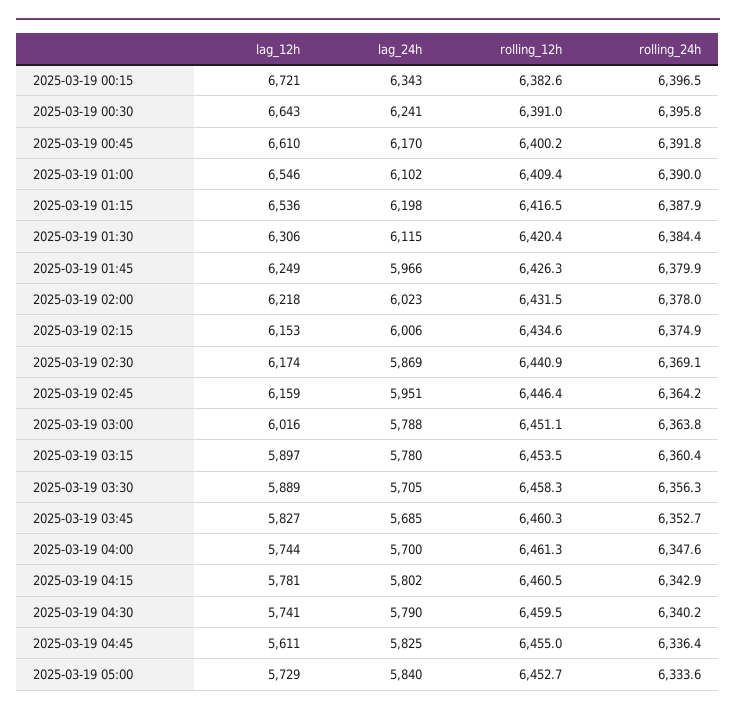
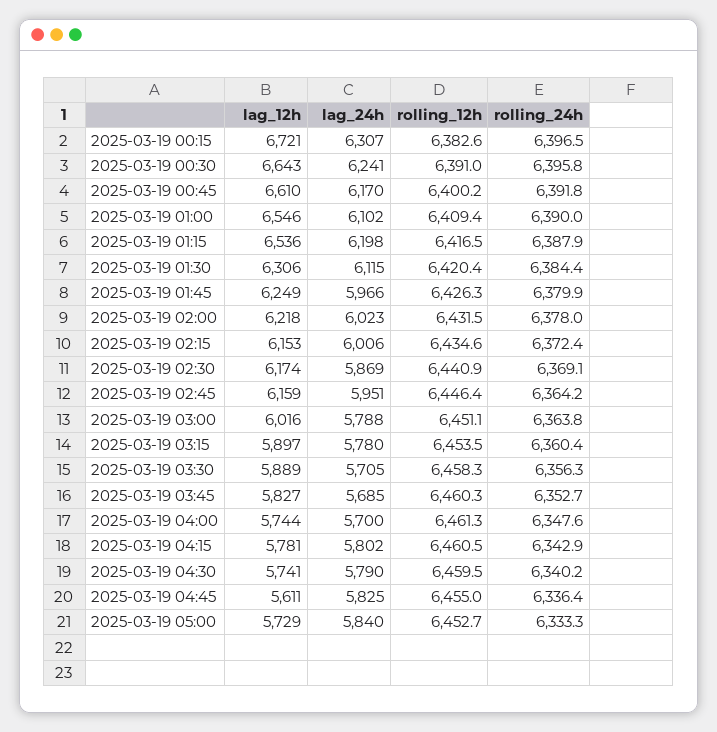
  {
    "lag_12h": {
      "2025-03-19 00:15": 6721,
      "2025-03-19 00:30": 6643,
      "2025-03-19 00:45": 6610,
      "2025-03-19 01:00": 6546,
      "2025-03-19 01:15": 6536,
      "2025-03-19 01:30": 6306,
      "2025-03-19 01:45": 6249,
      "2025-03-19 02:00": 6218,
      "2025-03-19 02:15": 6153,
      "2025-03-19 02:30": 6174,
      "2025-03-19 02:45": 6159,
      "2025-03-19 03:00": 6016,
      "2025-03-19 03:15": 5897,
      "2025-03-19 03:30": 5889,
      "2025-03-19 03:45": 5827,
      "2025-03-19 04:00": 5744,
      "2025-03-19 04:15": 5781,
      "2025-03-19 04:30": 5741,
      "2025-03-19 04:45": 5611,
      "2025-03-19 05:00": 5729
    },
    "lag_24h": {
-     "2025-03-19 00:15": 6343,
+     "2025-03-19 00:15": 6307,
      "2025-03-19 00:30": 6241,
      "2025-03-19 00:45": 6170,
      "2025-03-19 01:00": 6102,
      "2025-03-19 01:15": 6198,
      "2025-03-19 01:30": 6115,
      "2025-03-19 01:45": 5966,
      "2025-03-19 02:00": 6023,
      "2025-03-19 02:15": 6006,
      "2025-03-19 02:30": 5869,
      "2025-03-19 02:45": 5951,
      "2025-03-19 03:00": 5788,
      "2025-03-19 03:15": 5780,
      "2025-03-19 03:30": 5705,
      "2025-03-19 03:45": 5685,
      "2025-03-19 04:00": 5700,
      "2025-03-19 04:15": 5802,
      "2025-03-19 04:30": 5790,
      "2025-03-19 04:45": 5825,
      "2025-03-19 05:00": 5840
    },
    "rolling_12h": {
      "2025-03-19 00:15": 6382.6,
      "2025-03-19 00:30": 6391,
      "2025-03-19 00:45": 6400.2,
      "2025-03-19 01:00": 6409.4,
      "2025-03-19 01:15": 6416.5,
      "2025-03-19 01:30": 6420.4,
      "2025-03-19 01:45": 6426.3,
      "2025-03-19 02:00": 6431.5,
      "2025-03-19 02:15": 6434.6,
      "2025-03-19 02:30": 6440.9,
      "2025-03-19 02:45": 6446.4,
      "2025-03-19 03:00": 6451.1,
      "2025-03-19 03:15": 6453.5,
      "2025-03-19 03:30": 6458.3,
      "2025-03-19 03:45": 6460.3,
      "2025-03-19 04:00": 6461.3,
      "2025-03-19 04:15": 6460.5,
      "2025-03-19 04:30": 6459.5,
      "2025-03-19 04:45": 6455,
      "2025-03-19 05:00": 6452.7
    },
    "rolling_24h": {
      "2025-03-19 00:15": 6396.5,
      "2025-03-19 00:30": 6395.8,
      "2025-03-19 00:45": 6391.8,
      "2025-03-19 01:00": 6390,
      "2025-03-19 01:15": 6387.9,
      "2025-03-19 01:30": 6384.4,
      "2025-03-19 01:45": 6379.9,
      "2025-03-19 02:00": 6378,
-     "2025-03-19 02:15": 6374.9,
+     "2025-03-19 02:15": 6372.4,
      "2025-03-19 02:30": 6369.1,
      "2025-03-19 02:45": 6364.2,
      "2025-03-19 03:00": 6363.8,
      "2025-03-19 03:15": 6360.4,
      "2025-03-19 03:30": 6356.3,
      "2025-03-19 03:45": 6352.7,
      "2025-03-19 04:00": 6347.6,
      "2025-03-19 04:15": 6342.9,
      "2025-03-19 04:30": 6340.2,
      "2025-03-19 04:45": 6336.4,
-     "2025-03-19 05:00": 6333.6
+     "2025-03-19 05:00": 6333.3
    }
  }

